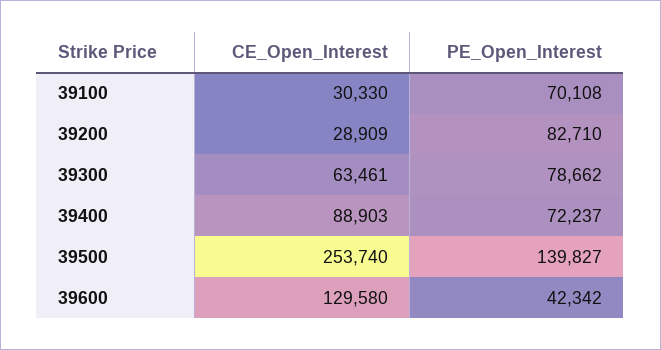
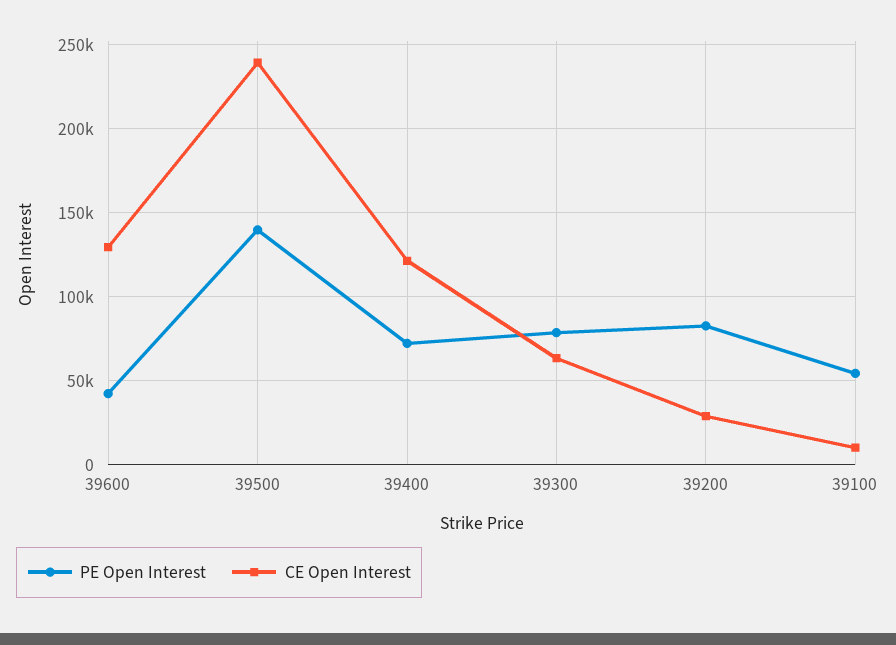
  {
    "CE_Open_Interest": {
-     "39100": 30330,
+     "39100": 10000,
      "39200": 28909,
      "39300": 63461,
-     "39400": 88903,
+     "39400": 120000,
-     "39500": 253740,
+     "39500": 240000,
      "39600": 129580
    },
    "PE_Open_Interest": {
-     "39100": 70108,
+     "39100": 55000,
      "39200": 82710,
      "39300": 78662,
      "39400": 72237,
      "39500": 139827,
      "39600": 42342
    }
  }

